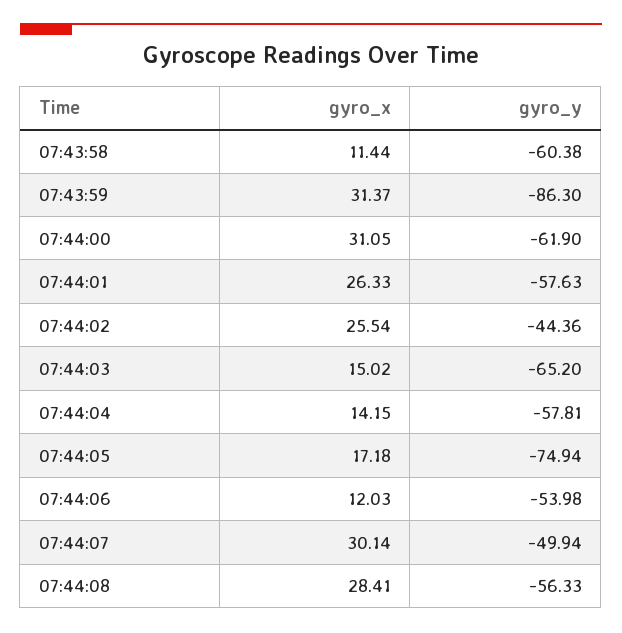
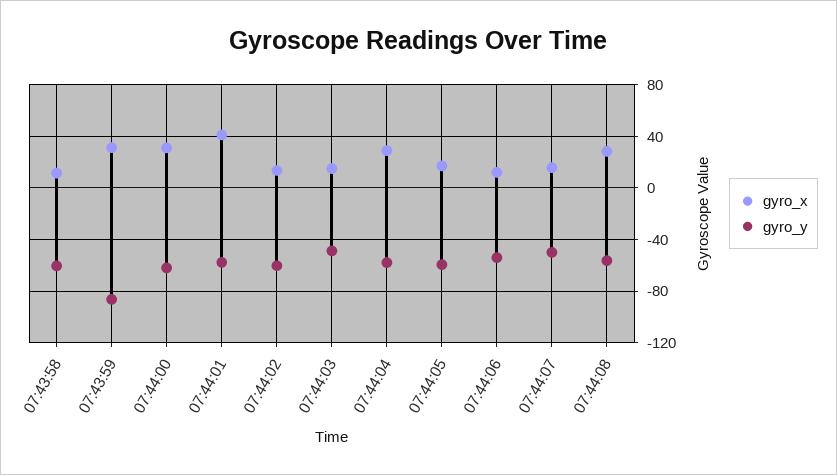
  {
    "gyro_x": {
      "07:43:58": 11.44,
      "07:43:59": 31.37,
      "07:44:00": 31.05,
-     "07:44:01": 26.33,
+     "07:44:01": 40,
-     "07:44:02": 25.54,
+     "07:44:02": 15,
      "07:44:03": 15.02,
-     "07:44:04": 14.15,
+     "07:44:04": 30,
      "07:44:05": 17.18,
      "07:44:06": 12.03,
-     "07:44:07": 30.14,
+     "07:44:07": 15,
      "07:44:08": 28.41
    },
    "gyro_y": {
      "07:43:58": -60.38,
      "07:43:59": -86.3,
      "07:44:00": -61.9,
      "07:44:01": -57.63,
-     "07:44:02": -44.36,
+     "07:44:02": -60,
-     "07:44:03": -65.2,
+     "07:44:03": -50,
      "07:44:04": -57.81,
-     "07:44:05": -74.94,
+     "07:44:05": -60,
      "07:44:06": -53.98,
      "07:44:07": -49.94,
      "07:44:08": -56.33
    }
  }

